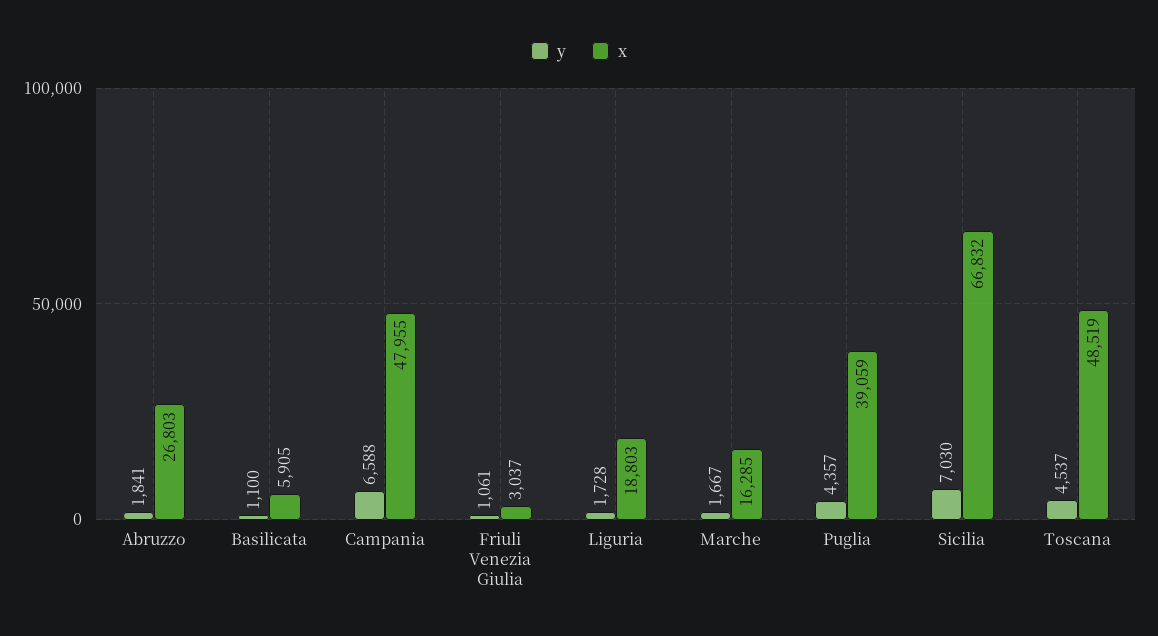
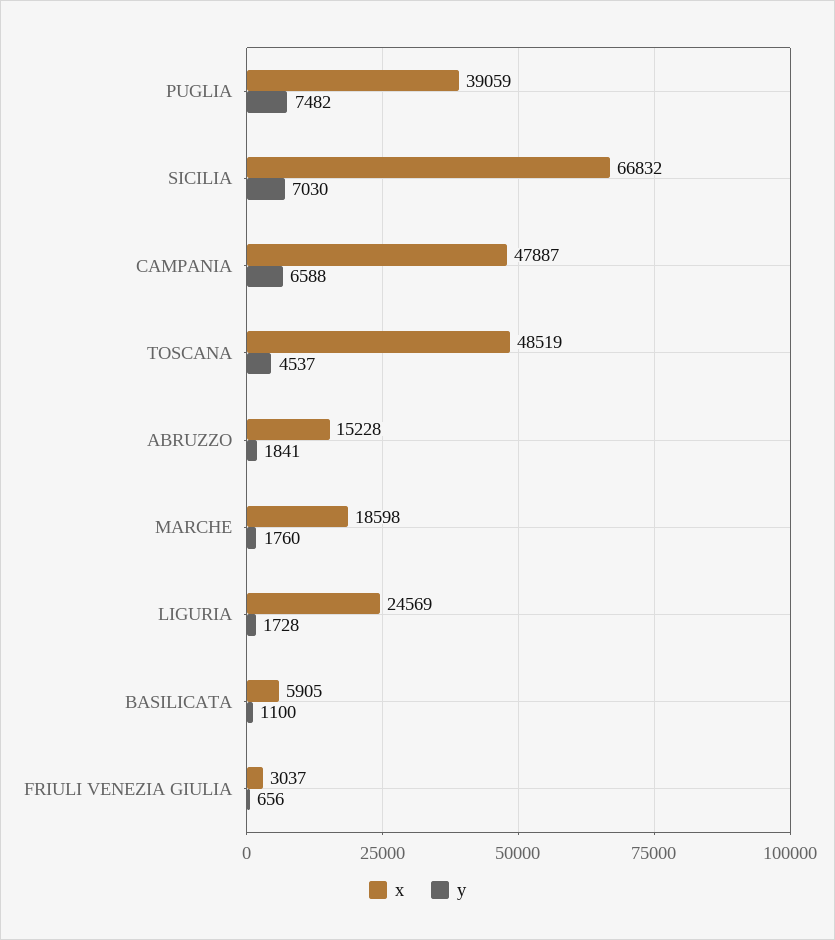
  {
    "y": {
      "Abruzzo": 1841,
      "Basilicata": 1100,
      "Campania": 6588,
-     "Friuli Venezia Giulia": 1061,
+     "Friuli Venezia Giulia": 656,
      "Liguria": 1728,
-     "Marche": 1667,
+     "Marche": 1760,
-     "Puglia": 4357,
+     "Puglia": 7482,
      "Sicilia": 7030,
      "Toscana": 4537
    },
    "x": {
-     "Abruzzo": 26803,
+     "Abruzzo": 15228,
      "Basilicata": 5905,
-     "Campania": 47955,
+     "Campania": 47887,
      "Friuli Venezia Giulia": 3037,
-     "Liguria": 18803,
+     "Liguria": 24569,
-     "Marche": 16285,
+     "Marche": 18598,
      "Puglia": 39059,
      "Sicilia": 66832,
      "Toscana": 48519
    }
  }

